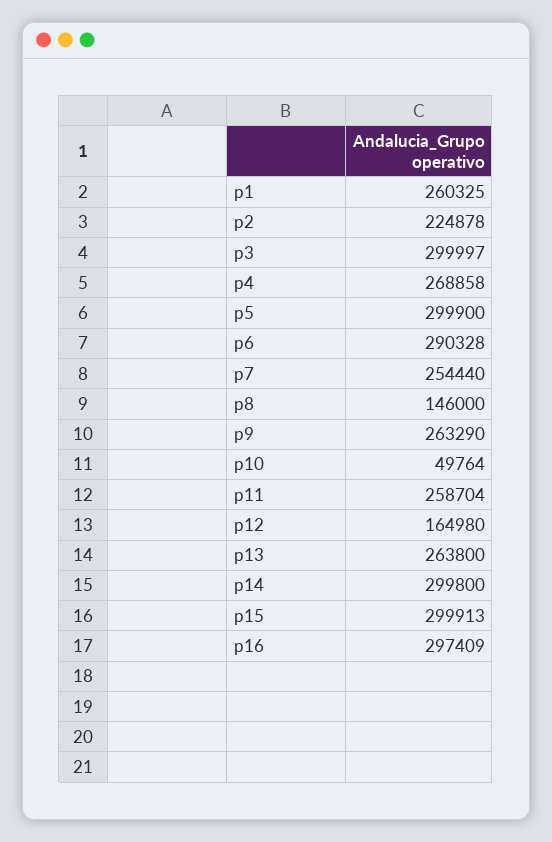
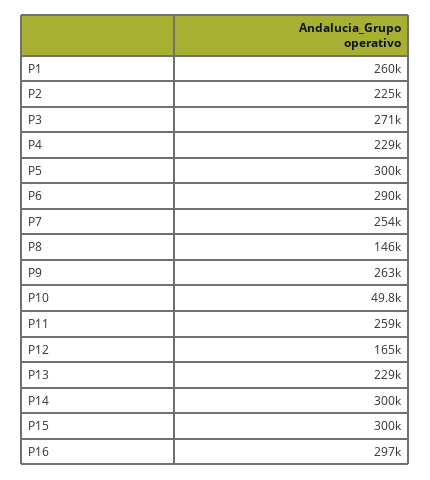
  {
    "p1": 260325,
    "p2": 224878,
-   "p3": 299997,
+   "p3": 271000,
-   "p4": 268858,
+   "p4": 229000,
    "p5": 299900,
    "p6": 290328,
    "p7": 254440,
    "p8": 146000,
    "p9": 263290,
    "p10": 49764,
    "p11": 258704,
    "p12": 164980,
-   "p13": 263800,
+   "p13": 229000,
    "p14": 299800,
    "p15": 299913,
    "p16": 297409
  }

